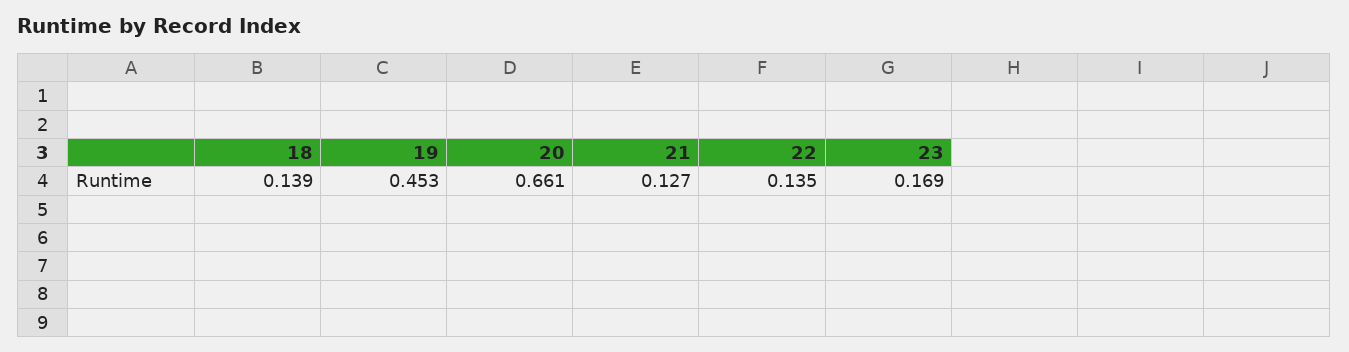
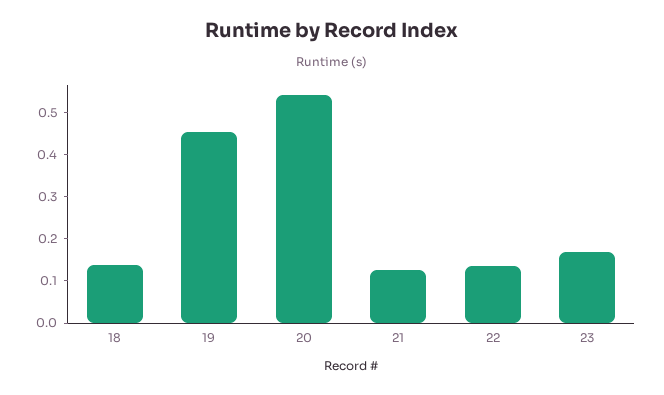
  {
    "18": 0.139,
    "19": 0.453,
-   "20": 0.661,
+   "20": 0.54,
    "21": 0.127,
    "22": 0.135,
    "23": 0.169
  }

